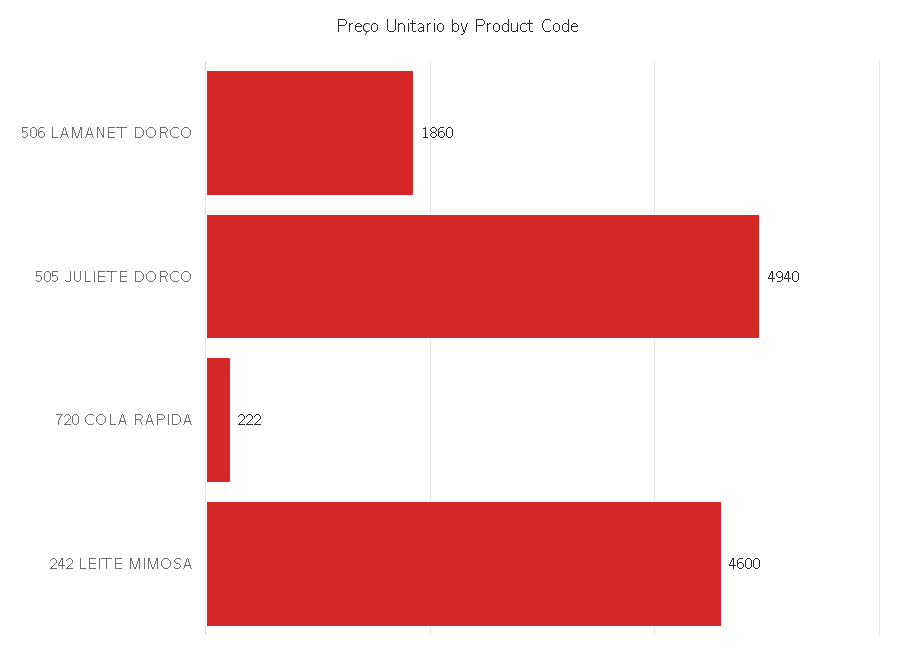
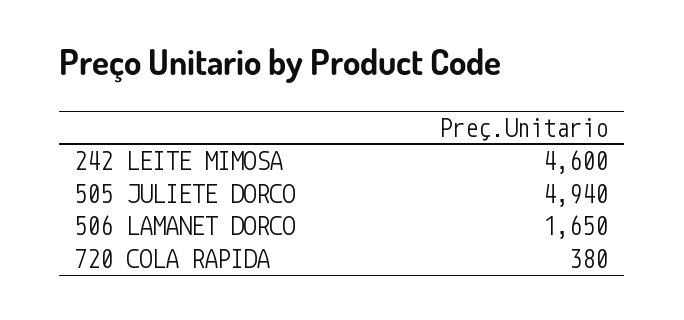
  {
-   "506 LAMANET DORCO": 1860,
+   "506 LAMANET DORCO": 1650,
    "505 JULIETE DORCO": 4940,
-   "720 COLA RAPIDA": 222,
+   "720 COLA RAPIDA": 380,
    "242 LEITE MIMOSA": 4600
  }

